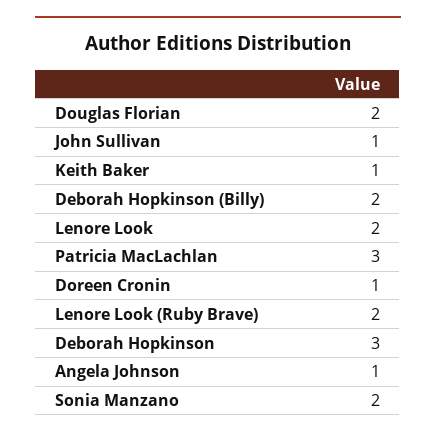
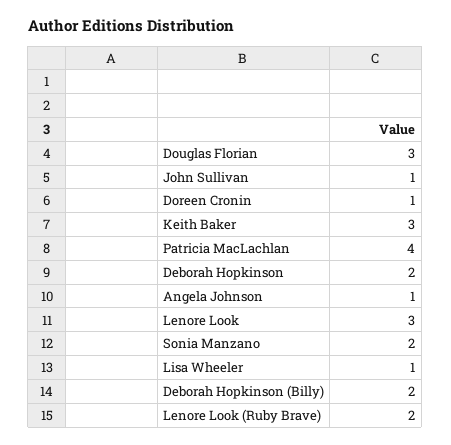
  {
-   "Douglas Florian": 2,
+   "Douglas Florian": 3,
    "John Sullivan": 1,
-   "Keith Baker": 1,
+   "Keith Baker": 3,
    "Deborah Hopkinson (Billy)": 2,
-   "Lenore Look": 2,
+   "Lenore Look": 3,
-   "Patricia MacLachlan": 3,
+   "Patricia MacLachlan": 4,
    "Doreen Cronin": 1,
    "Lenore Look (Ruby Brave)": 2,
-   "Deborah Hopkinson": 3,
+   "Deborah Hopkinson": 2,
    "Angela Johnson": 1,
-   "Sonia Manzano": 2
+   "Sonia Manzano": 2,
+   "Lisa Wheeler": 1
  }

